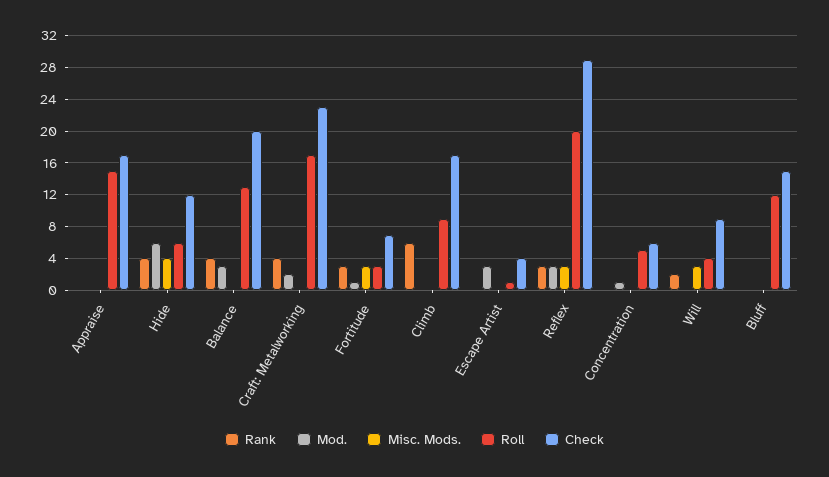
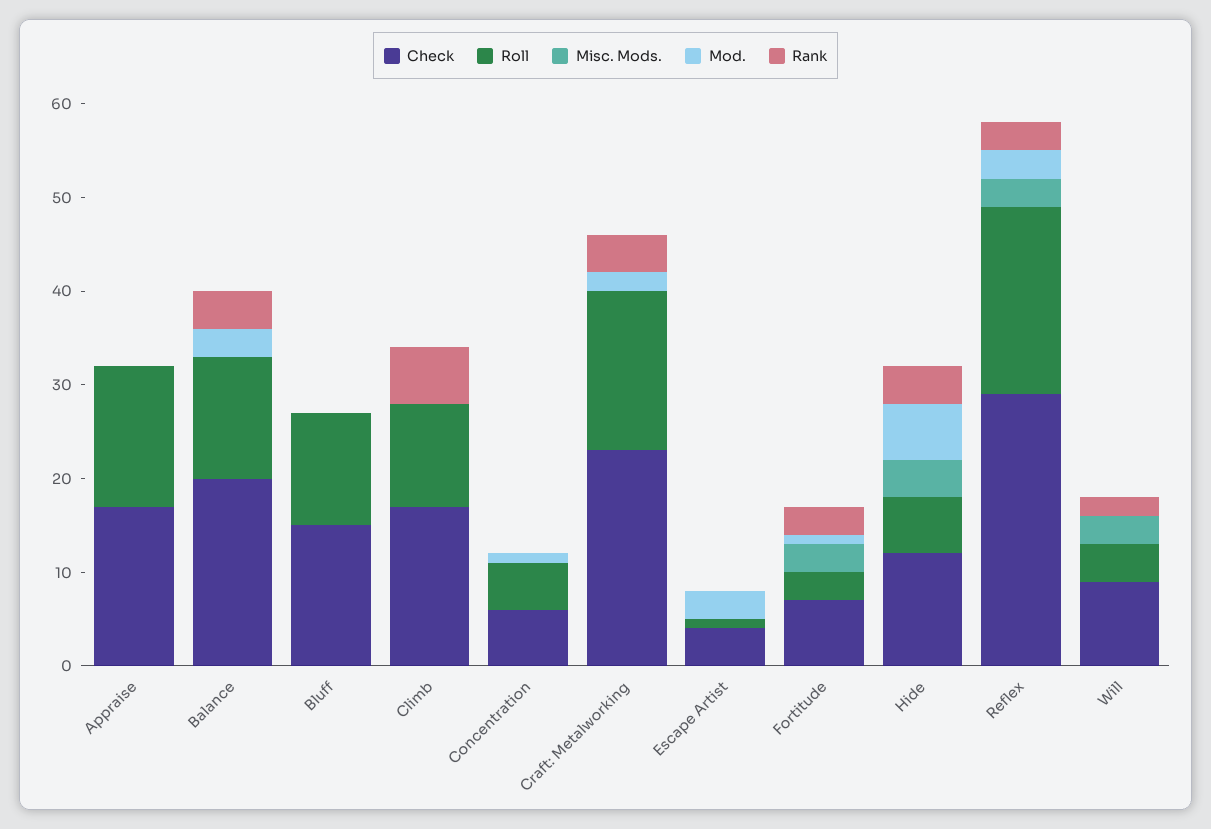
  {
    "Rank": {
      "Appraise": 0,
      "Hide": 4,
      "Balance": 4,
      "Craft: Metalworking": 4,
      "Fortitude": 3,
      "Climb": 6,
      "Escape Artist": 0,
      "Reflex": 3,
      "Concentration": 0,
      "Will": 2,
      "Bluff": 0
    },
    "Mod.": {
      "Appraise": 0,
      "Hide": 6,
      "Balance": 3,
      "Craft: Metalworking": 2,
      "Fortitude": 1,
      "Climb": 0,
      "Escape Artist": 3,
      "Reflex": 3,
      "Concentration": 1,
      "Will": 0,
      "Bluff": 0
    },
    "Misc. Mods.": {
      "Appraise": 0,
      "Hide": 4,
      "Balance": 0,
      "Craft: Metalworking": 0,
      "Fortitude": 3,
      "Climb": 0,
      "Escape Artist": 0,
      "Reflex": 3,
      "Concentration": 0,
      "Will": 3,
      "Bluff": 0
    },
    "Roll": {
      "Appraise": 15,
      "Hide": 6,
      "Balance": 13,
      "Craft: Metalworking": 17,
      "Fortitude": 3,
-     "Climb": 9,
+     "Climb": 11,
      "Escape Artist": 1,
      "Reflex": 20,
      "Concentration": 5,
      "Will": 4,
      "Bluff": 12
    },
    "Check": {
      "Appraise": 17,
      "Hide": 12,
      "Balance": 20,
      "Craft: Metalworking": 23,
      "Fortitude": 7,
      "Climb": 17,
      "Escape Artist": 4,
      "Reflex": 29,
      "Concentration": 6,
      "Will": 9,
      "Bluff": 15
    }
  }

